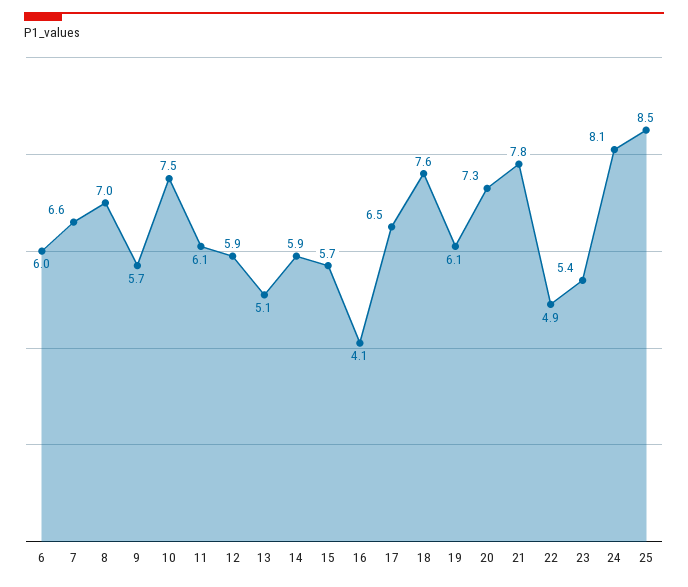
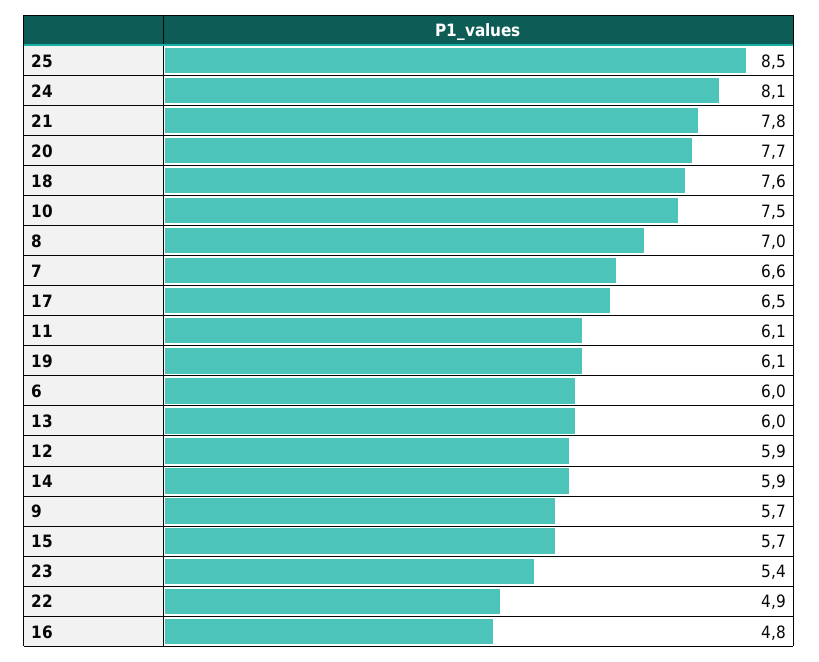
  {
    "6": 6,
    "7": 6.6,
    "8": 7,
    "9": 5.7,
    "10": 7.5,
    "11": 6.1,
    "12": 5.9,
-   "13": 5.1,
+   "13": 6,
    "14": 5.9,
    "15": 5.7,
-   "16": 4.1,
+   "16": 4.8,
    "17": 6.5,
    "18": 7.6,
    "19": 6.1,
-   "20": 7.3,
+   "20": 7.7,
    "21": 7.8,
    "22": 4.9,
    "23": 5.4,
    "24": 8.1,
    "25": 8.5
  }

